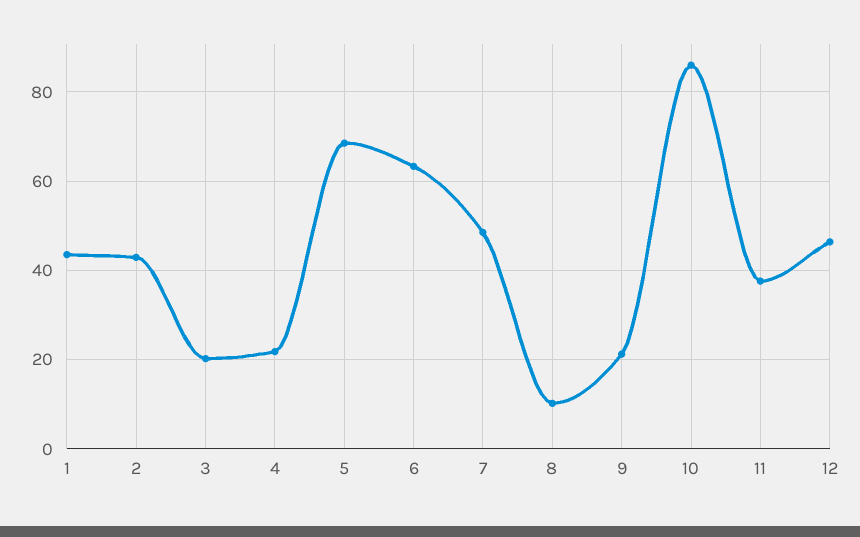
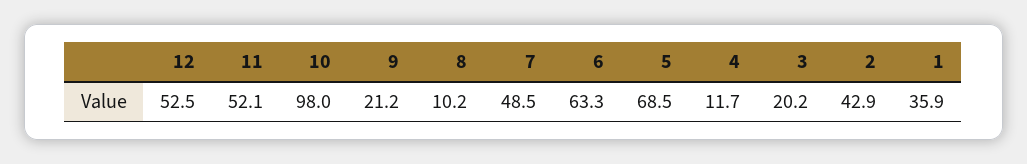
  {
-   "1": 44,
+   "1": 35.9,
    "2": 42.9,
    "3": 20.2,
-   "4": 22,
+   "4": 11.7,
    "5": 68.5,
    "6": 63.3,
    "7": 48.5,
    "8": 10.2,
    "9": 21.2,
-   "10": 86,
+   "10": 98,
-   "11": 38,
+   "11": 52.1,
-   "12": 46
+   "12": 52.5
  }

